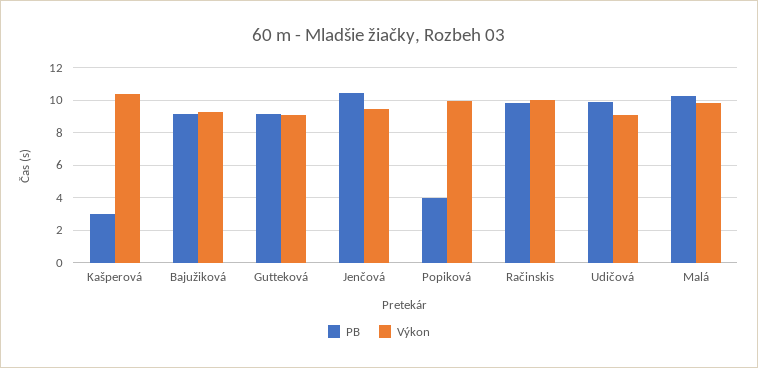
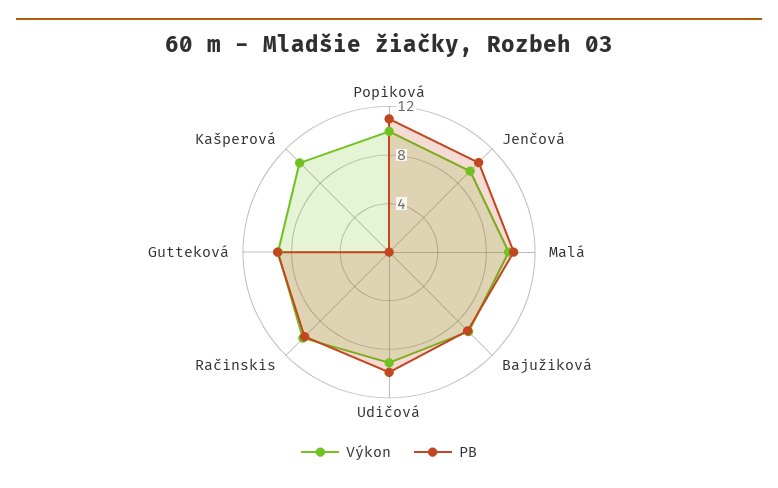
  {
    "PB": {
-     "Kašperová": 3,
+     "Kašperová": 0,
      "Bajužiková": 9,
      "Gutteková": 9,
      "Jenčová": 10.5,
-     "Popiková": 4,
+     "Popiková": 11,
      "Račinskis": 10,
      "Udičová": 10,
      "Malá": 10.5
    },
    "Výkon": {
      "Kašperová": 10.5,
      "Bajužiková": 9.5,
      "Gutteková": 9,
      "Jenčová": 9.5,
      "Popiková": 10,
      "Račinskis": 10,
      "Udičová": 9,
      "Malá": 10
    }
  }

